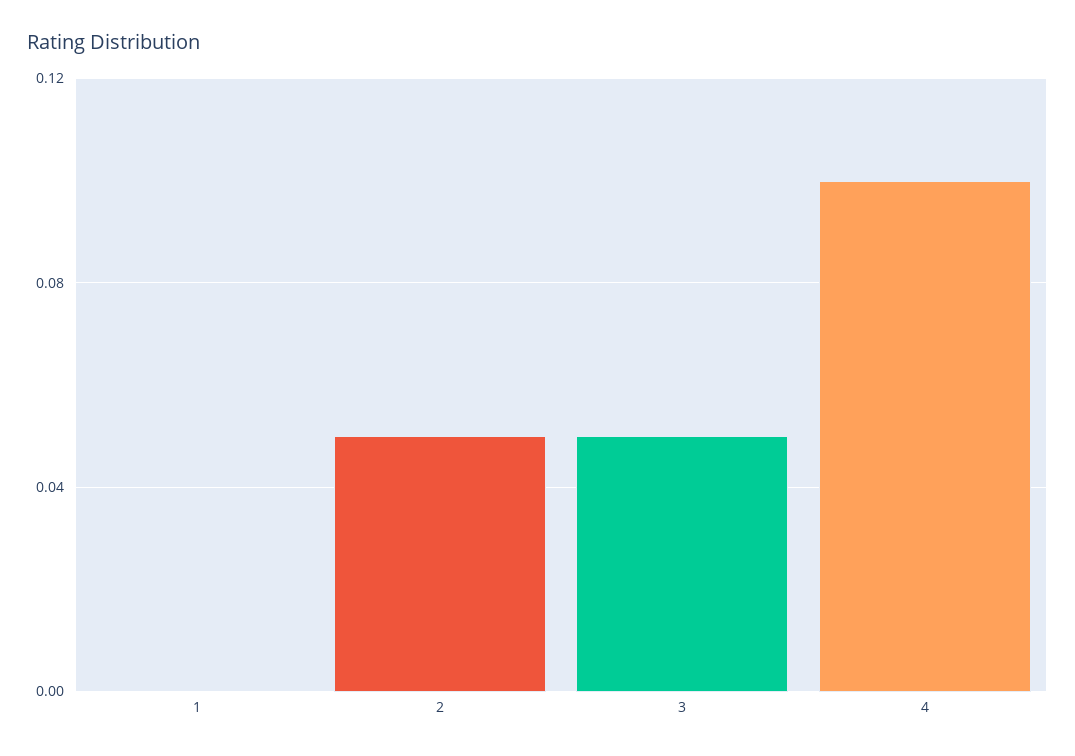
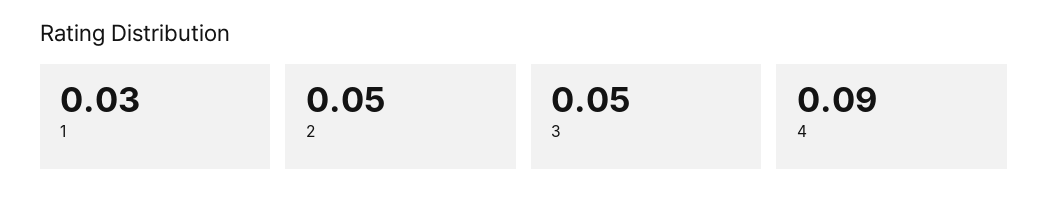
  {
-   "1": 0,
+   "1": 0.03,
    "2": 0.05,
    "3": 0.05,
-   "4": 0.1
+   "4": 0.09
  }

